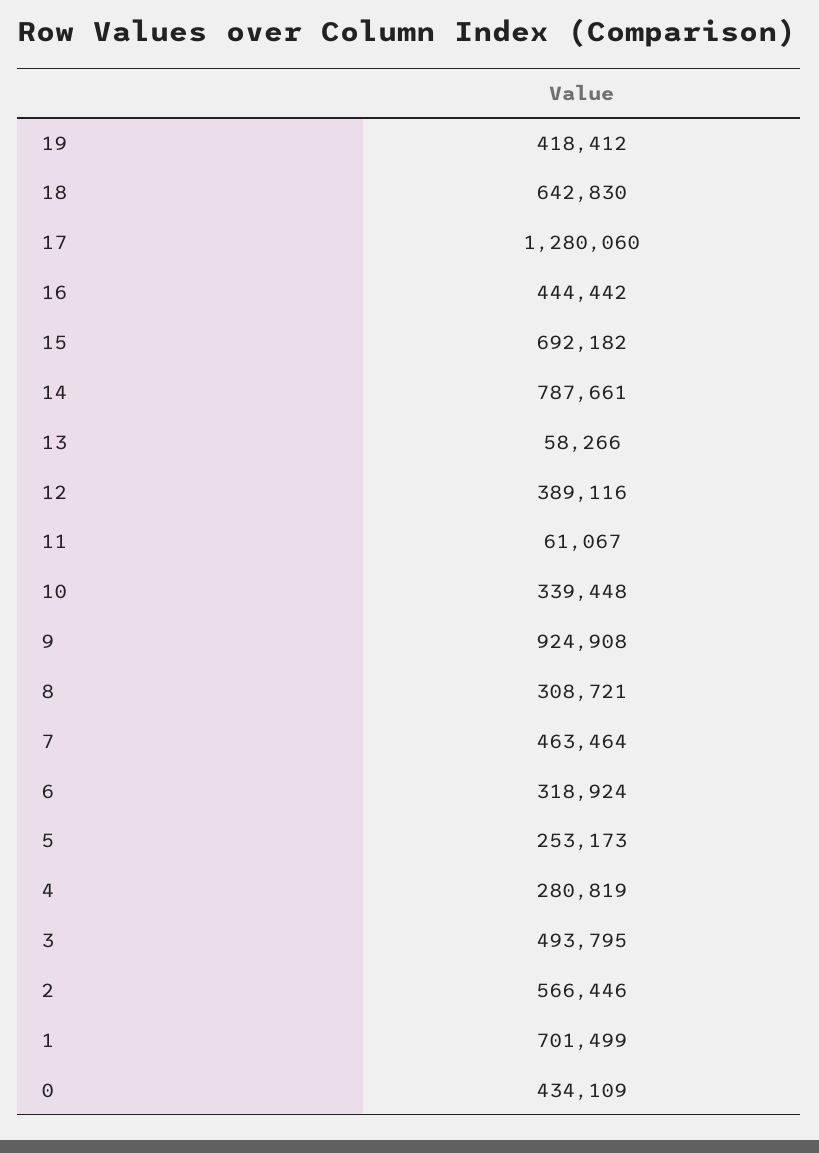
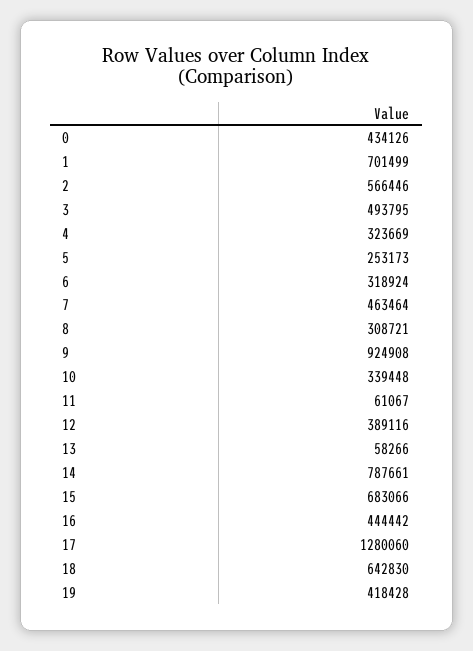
  {
-   "19": 418412,
+   "19": 418428,
    "18": 642830,
    "17": 1280060,
    "16": 444442,
-   "15": 692182,
+   "15": 683066,
    "14": 787661,
    "13": 58266,
    "12": 389116,
    "11": 61067,
    "10": 339448,
    "9": 924908,
    "8": 308721,
    "7": 463464,
    "6": 318924,
    "5": 253173,
-   "4": 280819,
+   "4": 323669,
    "3": 493795,
    "2": 566446,
    "1": 701499,
-   "0": 434109
+   "0": 434126
  }

